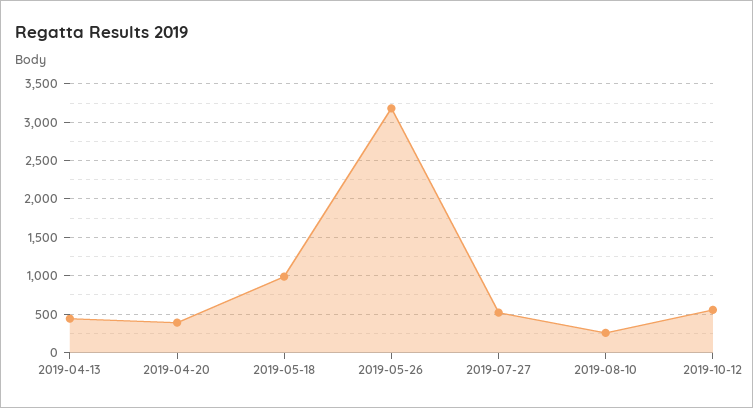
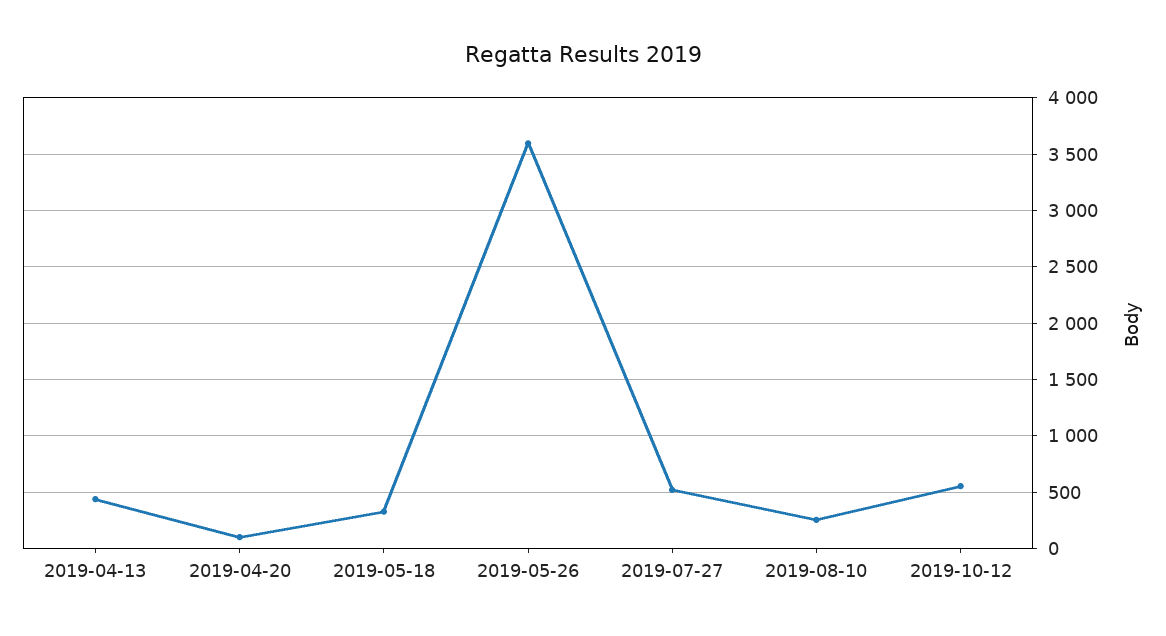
  {
    "2019-04-13": 400,
-   "2019-04-20": 400,
+   "2019-04-20": 100,
-   "2019-05-18": 1000,
+   "2019-05-18": 300,
-   "2019-05-26": 3200,
+   "2019-05-26": 3600,
    "2019-07-27": 500,
    "2019-08-10": 300,
    "2019-10-12": 600
  }

